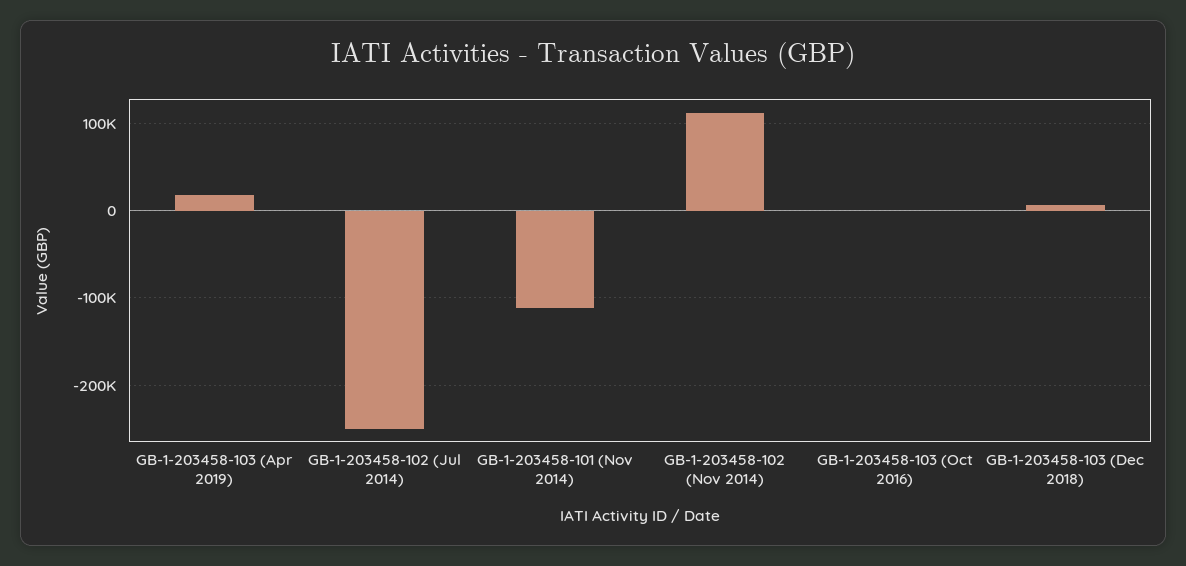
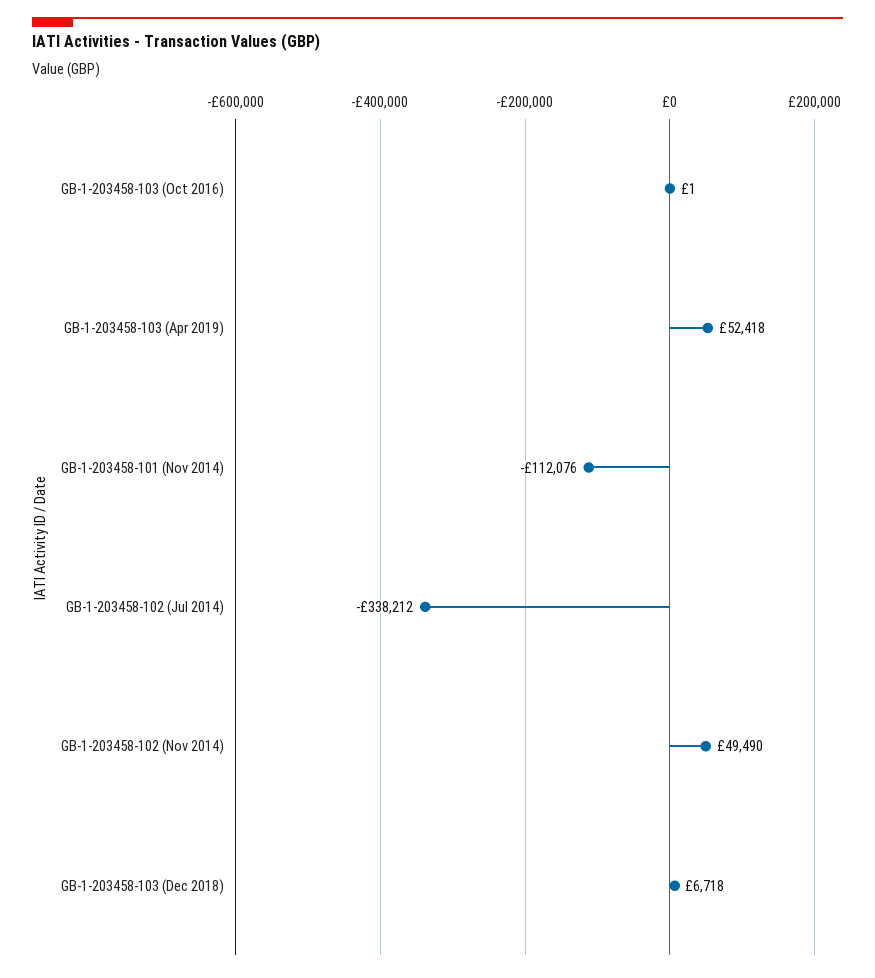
  {
-   "GB-1-203458-103 (Apr 2019)": 20000,
+   "GB-1-203458-103 (Apr 2019)": 52418,
-   "GB-1-203458-102 (Jul 2014)": -250000,
+   "GB-1-203458-102 (Jul 2014)": -338212,
    "GB-1-203458-101 (Nov 2014)": -112076,
-   "GB-1-203458-102 (Nov 2014)": 110000,
+   "GB-1-203458-102 (Nov 2014)": 49490,
    "GB-1-203458-103 (Oct 2016)": 1,
    "GB-1-203458-103 (Dec 2018)": 6718
  }

